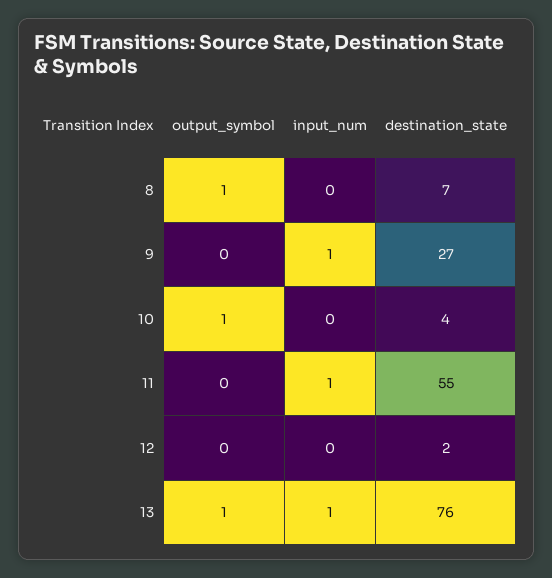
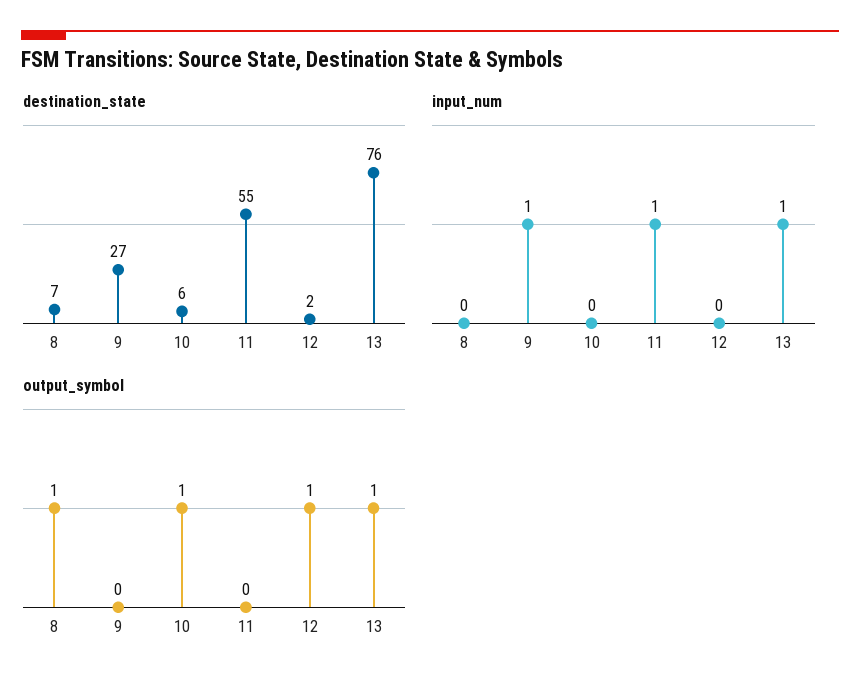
  {
    "output_symbol": {
      "8": 1,
      "9": 0,
      "10": 1,
      "11": 0,
-     "12": 0,
+     "12": 1,
      "13": 1
    },
    "input_num": {
      "8": 0,
      "9": 1,
      "10": 0,
      "11": 1,
      "12": 0,
      "13": 1
    },
    "destination_state": {
      "8": 7,
      "9": 27,
-     "10": 4,
+     "10": 6,
      "11": 55,
      "12": 2,
      "13": 76
    }
  }

